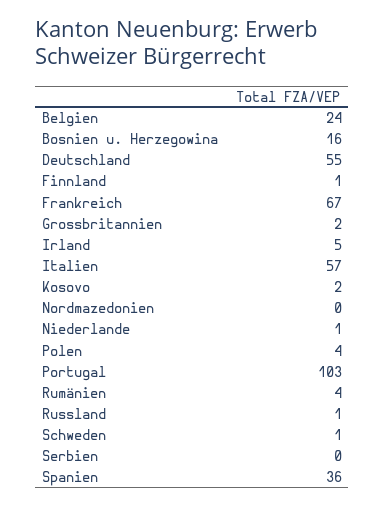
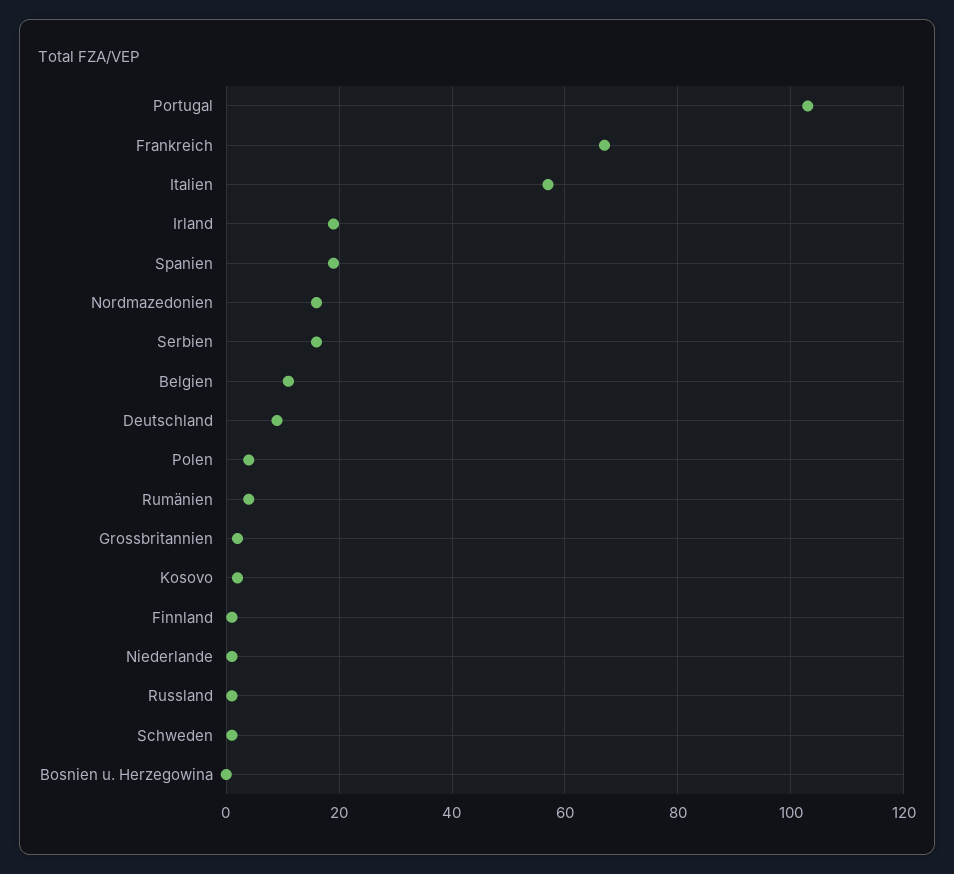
  {
-   "Belgien": 24,
+   "Belgien": 10,
-   "Bosnien u. Herzegowina": 16,
+   "Bosnien u. Herzegowina": 0,
-   "Deutschland": 55,
+   "Deutschland": 10,
    "Finnland": 1,
    "Frankreich": 67,
    "Grossbritannien": 2,
-   "Irland": 5,
+   "Irland": 20,
    "Italien": 57,
    "Kosovo": 2,
-   "Nordmazedonien": 0,
+   "Nordmazedonien": 15,
    "Niederlande": 1,
    "Polen": 4,
    "Portugal": 103,
    "Rumänien": 4,
    "Russland": 1,
    "Schweden": 1,
-   "Serbien": 0,
+   "Serbien": 15,
-   "Spanien": 36
+   "Spanien": 20
  }

